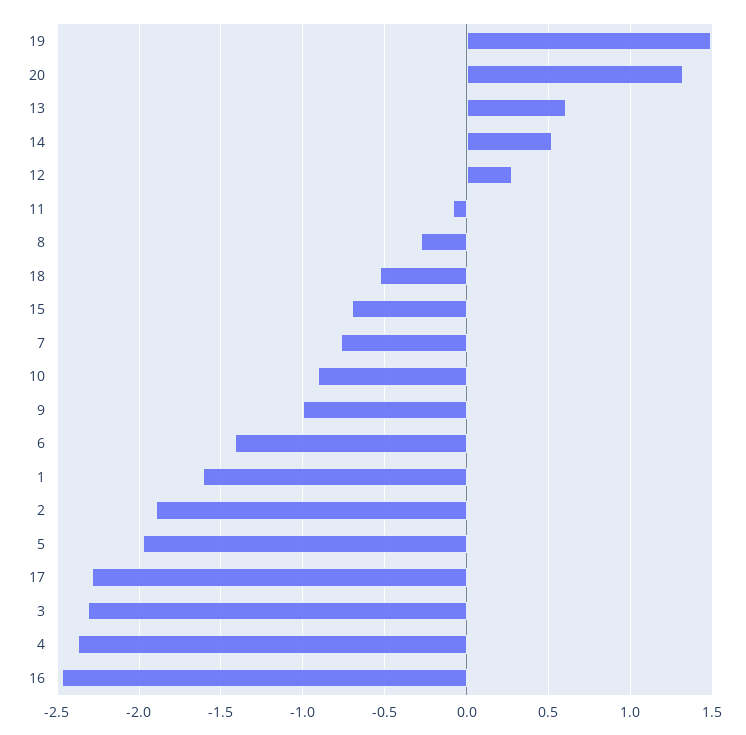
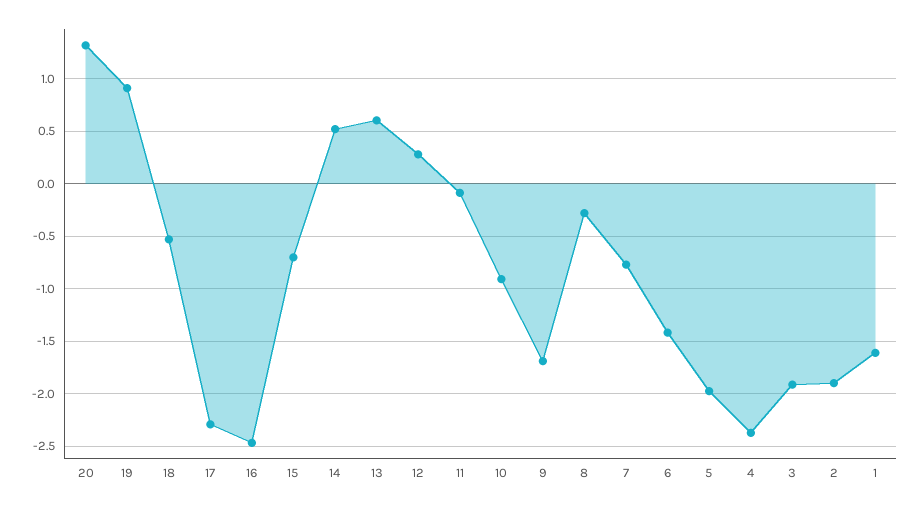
  {
-   "19": 1.5,
+   "19": 0.9,
    "20": 1.3,
    "13": 0.6,
    "14": 0.5,
    "12": 0.3,
    "11": -0.1,
    "8": -0.3,
    "18": -0.55,
    "15": -0.7,
    "7": -0.75,
    "10": -0.9,
-   "9": -1,
+   "9": -1.7,
    "6": -1.4,
    "1": -1.6,
    "2": -1.9,
    "5": -1.95,
    "17": -2.3,
-   "3": -2.3,
+   "3": -1.9,
    "4": -2.35,
    "16": -2.45
  }

